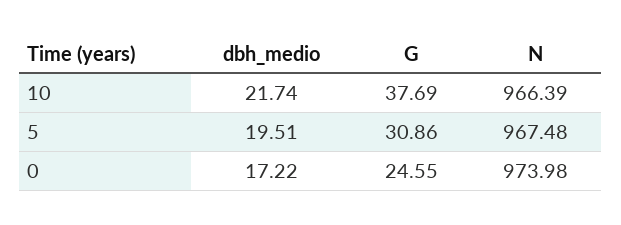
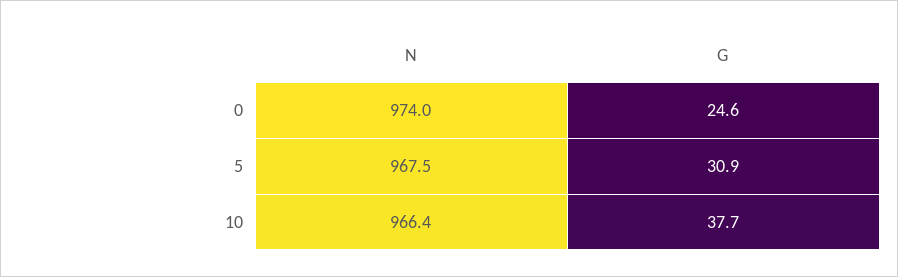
  {
-   "dbh_medio": {
-     "10": 21.74,
-     "5": 19.51,
-     "0": 17.22
-   },
    "G": {
      "10": 37.69,
      "5": 30.86,
      "0": 24.55
    },
    "N": {
      "10": 966.39,
      "5": 967.48,
      "0": 973.98
    }
  }

